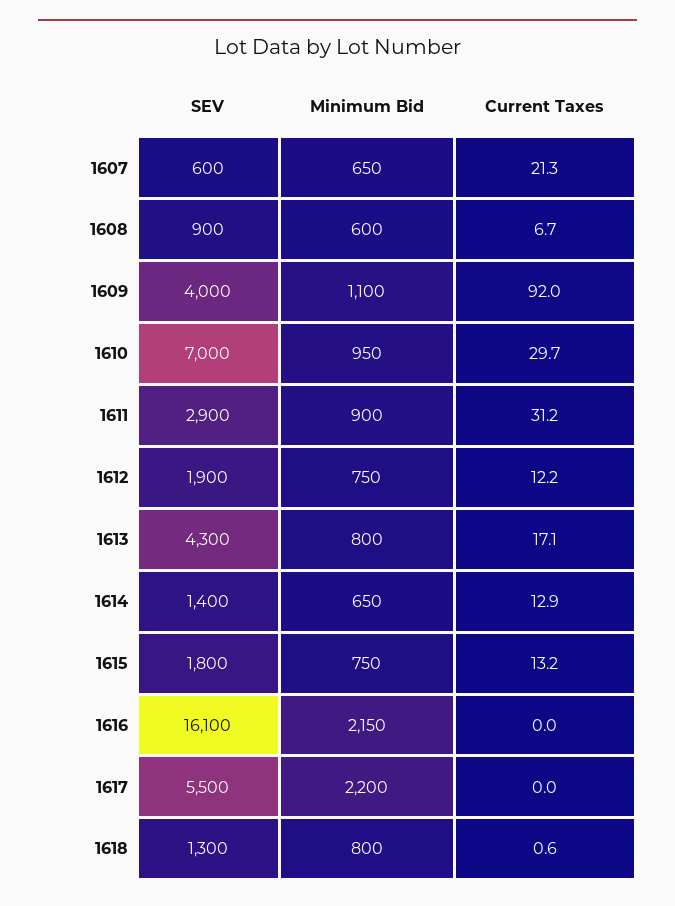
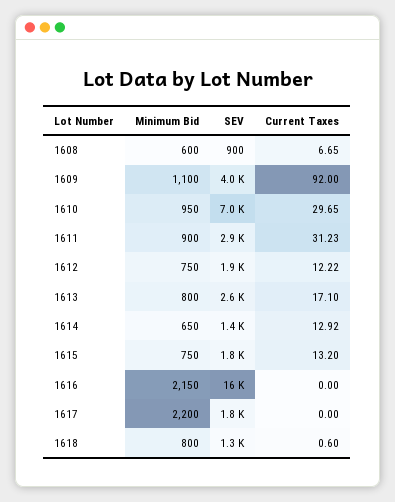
  {
    "SEV": {
-     "1607": 600,
      "1608": 900,
      "1609": 4000,
      "1610": 7000,
      "1611": 2900,
      "1612": 1900,
-     "1613": 4300,
+     "1613": 2600,
      "1614": 1400,
      "1615": 1800,
      "1616": 16100,
-     "1617": 5500,
+     "1617": 1800,
      "1618": 1300
    },
    "Minimum Bid": {
-     "1607": 650,
      "1608": 600,
      "1609": 1100,
      "1610": 950,
      "1611": 900,
      "1612": 750,
      "1613": 800,
      "1614": 650,
      "1615": 750,
      "1616": 2150,
      "1617": 2200,
      "1618": 800
    },
    "Current Taxes": {
-     "1607": 21.3,
      "1608": 6.65,
      "1609": 92,
      "1610": 29.65,
      "1611": 31.23,
      "1612": 12.22,
      "1613": 17.1,
      "1614": 12.92,
      "1615": 13.2,
      "1616": 0,
      "1617": 0,
      "1618": 0.6
    }
  }

